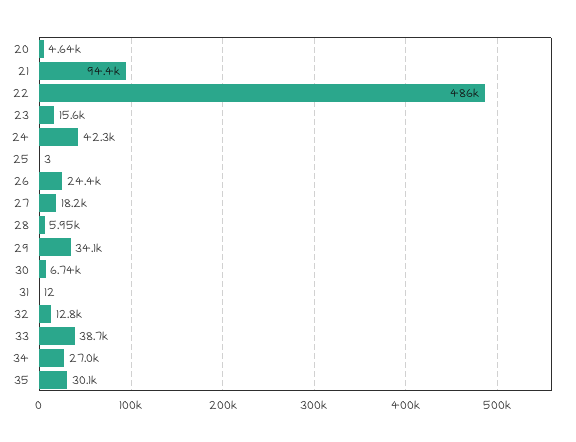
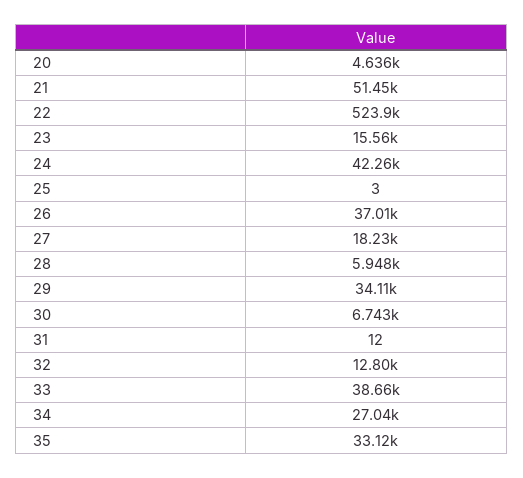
  {
    "20": 4636,
-   "21": 94400,
+   "21": 51450,
-   "22": 486000,
+   "22": 523900,
    "23": 15560,
    "24": 42260,
    "25": 3,
-   "26": 24400,
+   "26": 37010,
    "27": 18230,
    "28": 5948,
    "29": 34110,
    "30": 6743,
    "31": 12,
    "32": 12800,
    "33": 38660,
    "34": 27040,
-   "35": 30100
+   "35": 33120
  }

